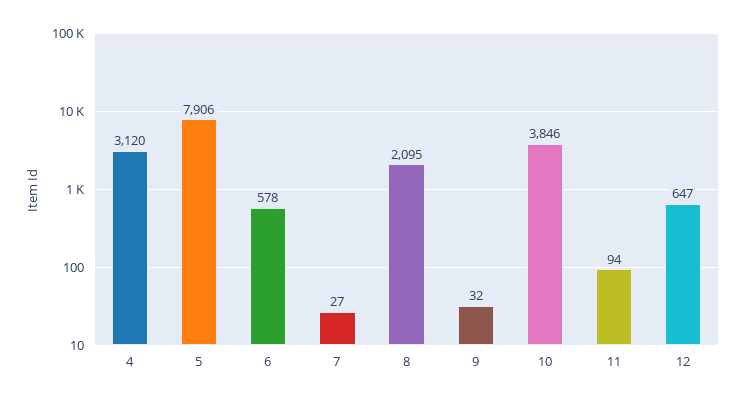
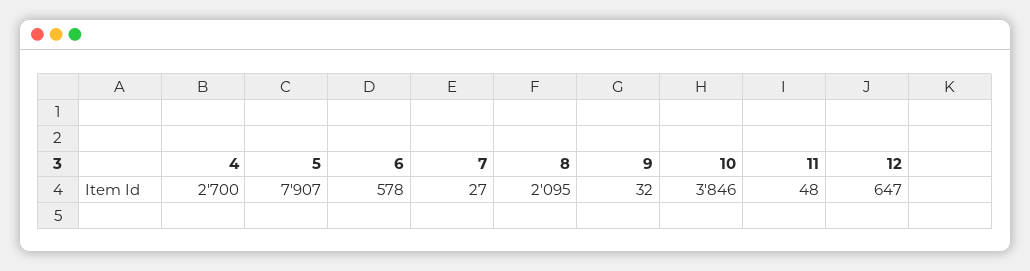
  {
-   "4": 3120,
+   "4": 2700,
-   "5": 7906,
+   "5": 7907,
    "6": 578,
    "7": 27,
    "8": 2095,
    "9": 32,
    "10": 3846,
-   "11": 94,
+   "11": 48,
    "12": 647
  }

